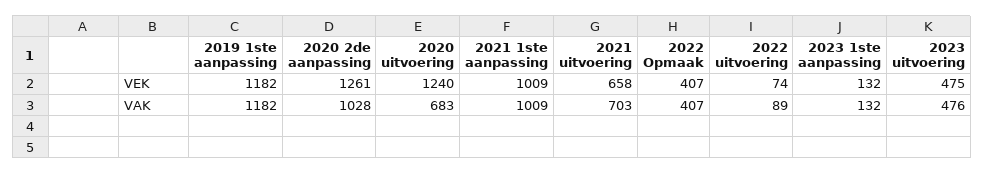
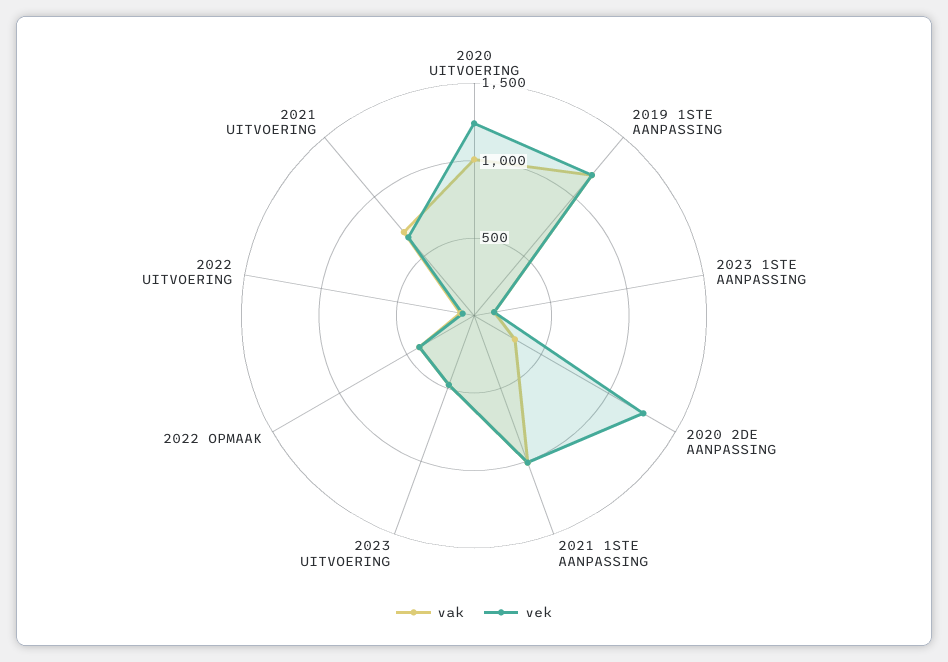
  {
    "VEK": {
      "2019 1ste aanpassing": 1182,
      "2020 2de aanpassing": 1261,
      "2020 uitvoering": 1240,
      "2021 1ste aanpassing": 1009,
      "2021 uitvoering": 658,
      "2022 Opmaak": 407,
      "2022 uitvoering": 74,
      "2023 1ste aanpassing": 132,
      "2023 uitvoering": 475
    },
    "VAK": {
      "2019 1ste aanpassing": 1182,
-     "2020 2de aanpassing": 1028,
+     "2020 2de aanpassing": 300,
-     "2020 uitvoering": 683,
+     "2020 uitvoering": 1000,
      "2021 1ste aanpassing": 1009,
      "2021 uitvoering": 703,
      "2022 Opmaak": 407,
      "2022 uitvoering": 89,
      "2023 1ste aanpassing": 132,
      "2023 uitvoering": 476
    }
  }

